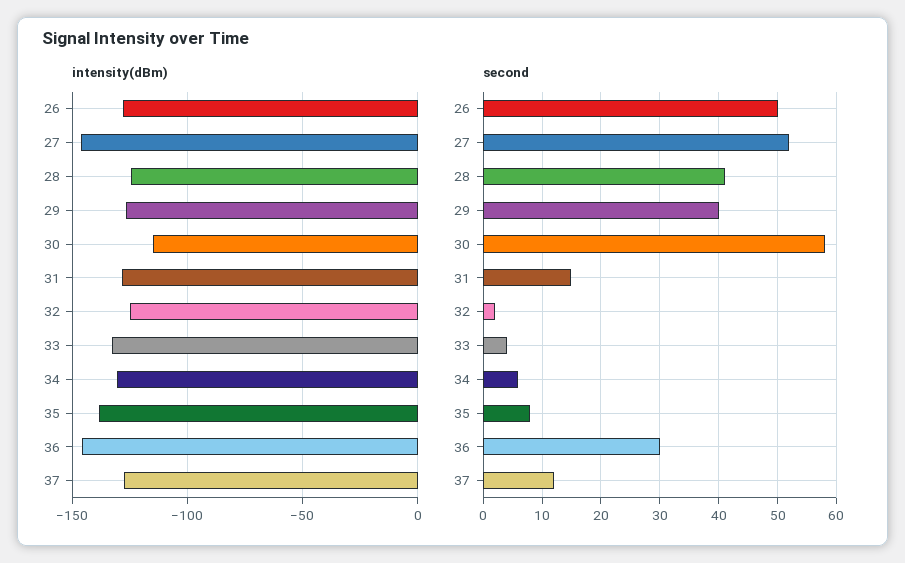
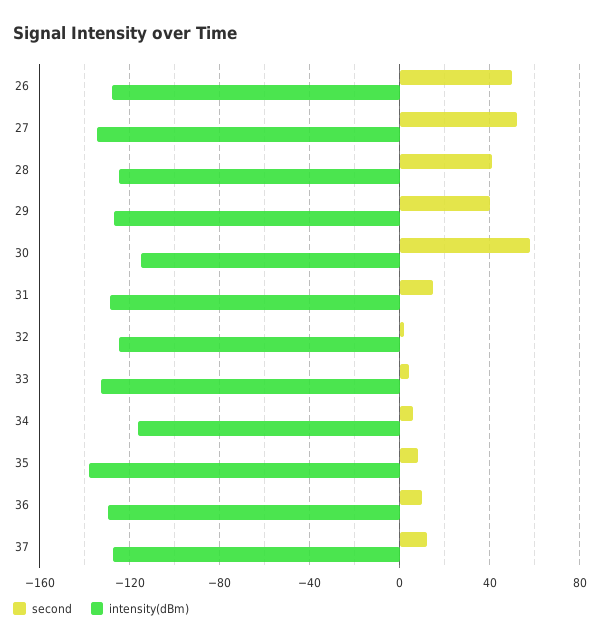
  {
    "intensity(dBm)": {
      "26": -130,
-     "27": -145,
+     "27": -135,
      "28": -125,
      "29": -125,
      "30": -115,
      "31": -130,
      "32": -125,
      "33": -135,
-     "34": -130,
+     "34": -115,
      "35": -140,
-     "36": -145,
+     "36": -130,
      "37": -130
    },
    "second": {
      "26": 50,
      "27": 50,
      "28": 40,
      "29": 40,
      "30": 60,
      "31": 15,
      "32": 0,
      "33": 5,
      "34": 5,
      "35": 10,
-     "36": 30,
+     "36": 10,
      "37": 10
    }
  }

